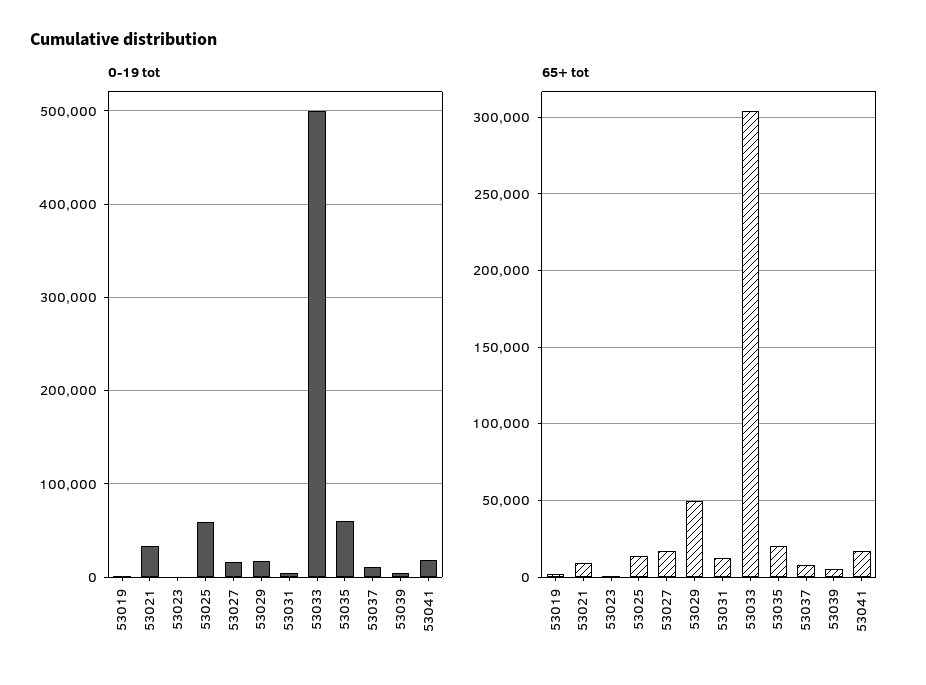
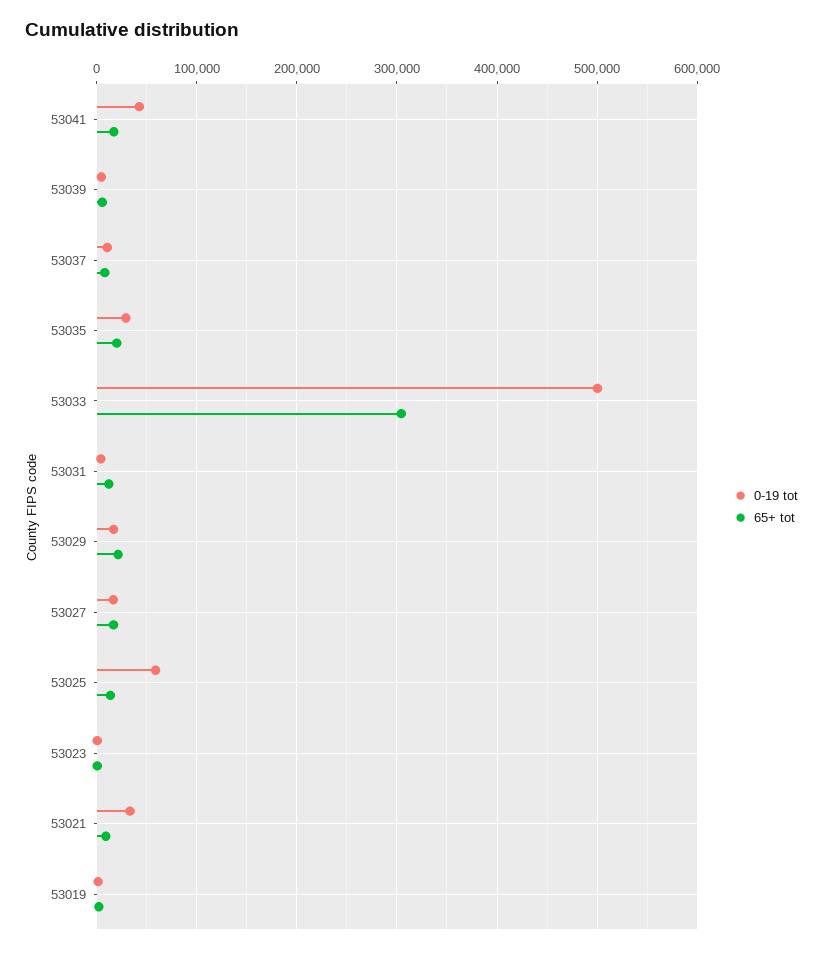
  {
    "0-19 tot": {
      "53019": 0,
      "53021": 30000,
      "53023": 0,
      "53025": 60000,
      "53027": 20000,
      "53029": 20000,
      "53031": 0,
      "53033": 500000,
-     "53035": 60000,
+     "53035": 30000,
      "53037": 10000,
      "53039": 0,
-     "53041": 20000
+     "53041": 40000
    },
    "65+ tot": {
      "53019": 0,
      "53021": 10000,
      "53023": 0,
      "53025": 15000,
      "53027": 15000,
-     "53029": 50000,
+     "53029": 20000,
      "53031": 10000,
      "53033": 305000,
      "53035": 20000,
      "53037": 10000,
      "53039": 5000,
      "53041": 15000
    }
  }

